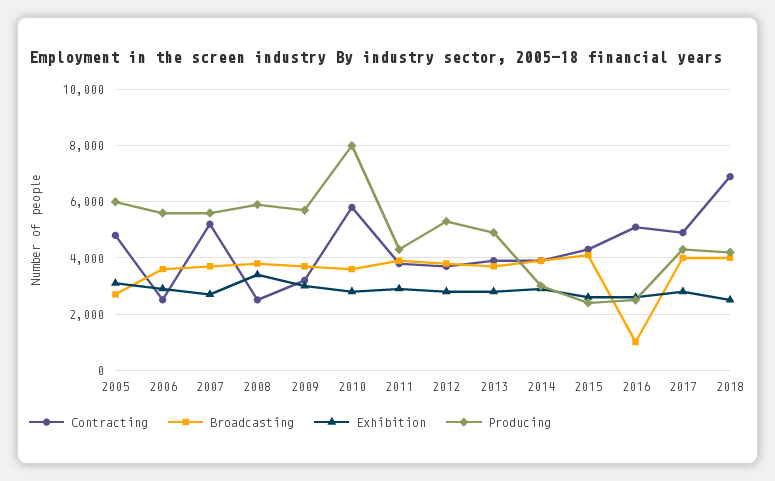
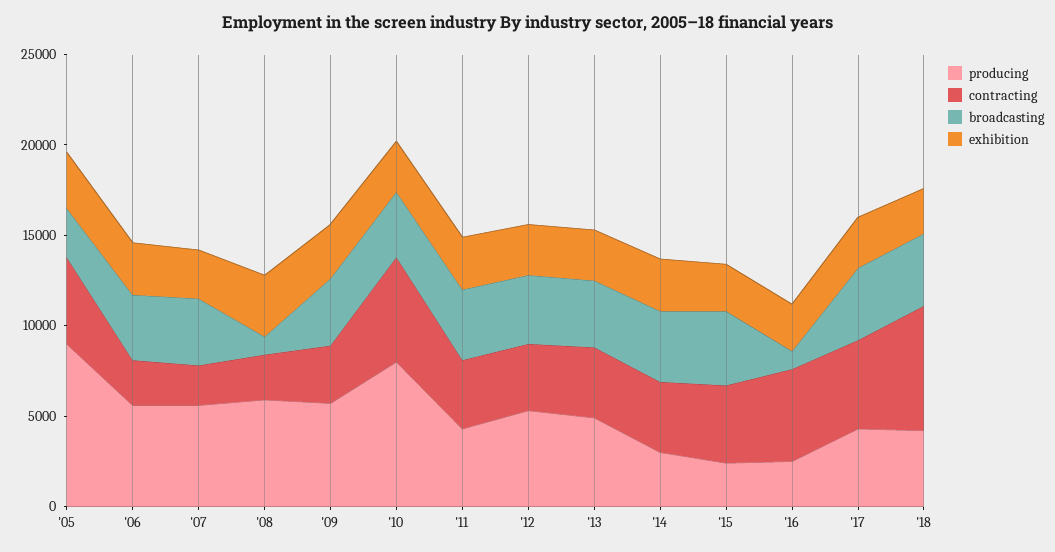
  {
    "Contracting": {
      "2005": 4750,
      "2006": 2500,
-     "2007": 5250,
+     "2007": 2000,
      "2008": 2500,
      "2009": 3250,
      "2010": 5750,
      "2011": 3750,
      "2012": 3750,
      "2013": 4000,
      "2014": 4000,
      "2015": 4250,
      "2016": 5000,
      "2017": 5000,
      "2018": 7000
    },
    "Broadcasting": {
      "2005": 2750,
      "2006": 3500,
      "2007": 3750,
-     "2008": 3750,
+     "2008": 1000,
      "2009": 3750,
      "2010": 3500,
      "2011": 4000,
      "2012": 3750,
      "2013": 3750,
      "2014": 4000,
      "2015": 4000,
      "2016": 1000,
      "2017": 4000,
      "2018": 4000
    },
    "Exhibition": {
      "2005": 3000,
      "2006": 3000,
      "2007": 2750,
      "2008": 3500,
      "2009": 3000,
      "2010": 2750,
      "2011": 3000,
      "2012": 2750,
      "2013": 2750,
      "2014": 3000,
      "2015": 2500,
      "2016": 2500,
      "2017": 2750,
      "2018": 2500
    },
    "Producing": {
-     "2005": 6000,
+     "2005": 9000,
      "2006": 5500,
      "2007": 5500,
      "2008": 6000,
      "2009": 5750,
      "2010": 8000,
      "2011": 4250,
      "2012": 5250,
      "2013": 5000,
      "2014": 3000,
      "2015": 2500,
      "2016": 2500,
      "2017": 4250,
      "2018": 4250
    }
  }

